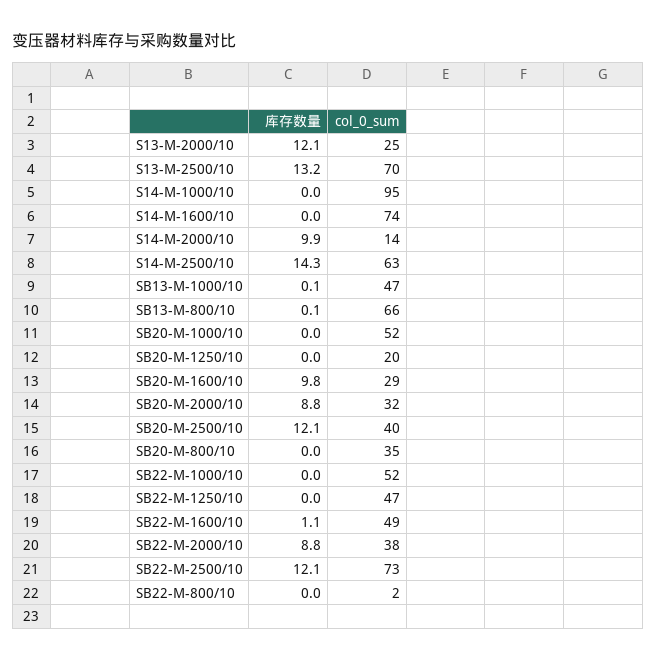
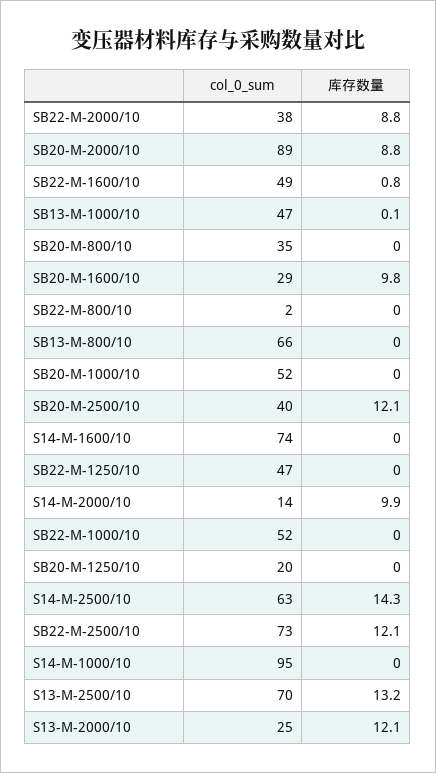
  {
    "库存数量": {
      "S13-M-2000/10": 12.1,
      "S13-M-2500/10": 13.2,
      "S14-M-1000/10": 0,
      "S14-M-1600/10": 0,
      "S14-M-2000/10": 9.9,
      "S14-M-2500/10": 14.3,
      "SB13-M-1000/10": 0.1,
-     "SB13-M-800/10": 0.1,
+     "SB13-M-800/10": 0,
      "SB20-M-1000/10": 0,
      "SB20-M-1250/10": 0,
      "SB20-M-1600/10": 9.8,
      "SB20-M-2000/10": 8.8,
      "SB20-M-2500/10": 12.1,
      "SB20-M-800/10": 0,
      "SB22-M-1000/10": 0,
      "SB22-M-1250/10": 0,
-     "SB22-M-1600/10": 1.1,
+     "SB22-M-1600/10": 0.8,
      "SB22-M-2000/10": 8.8,
      "SB22-M-2500/10": 12.1,
      "SB22-M-800/10": 0
    },
    "col_0_sum": {
      "S13-M-2000/10": 25,
      "S13-M-2500/10": 70,
      "S14-M-1000/10": 95,
      "S14-M-1600/10": 74,
      "S14-M-2000/10": 14,
      "S14-M-2500/10": 63,
      "SB13-M-1000/10": 47,
      "SB13-M-800/10": 66,
      "SB20-M-1000/10": 52,
      "SB20-M-1250/10": 20,
      "SB20-M-1600/10": 29,
-     "SB20-M-2000/10": 32,
+     "SB20-M-2000/10": 89,
      "SB20-M-2500/10": 40,
      "SB20-M-800/10": 35,
      "SB22-M-1000/10": 52,
      "SB22-M-1250/10": 47,
      "SB22-M-1600/10": 49,
      "SB22-M-2000/10": 38,
      "SB22-M-2500/10": 73,
      "SB22-M-800/10": 2
    }
  }

